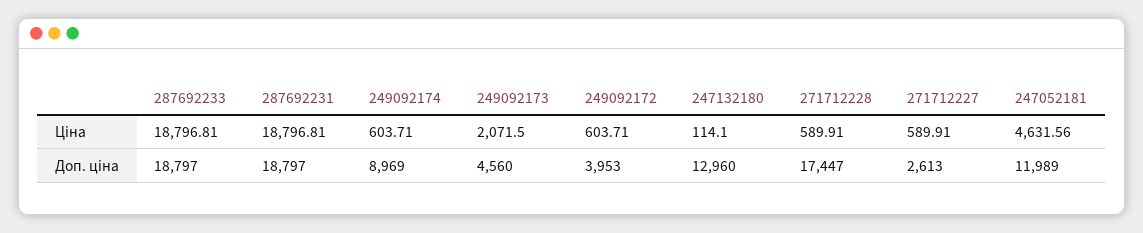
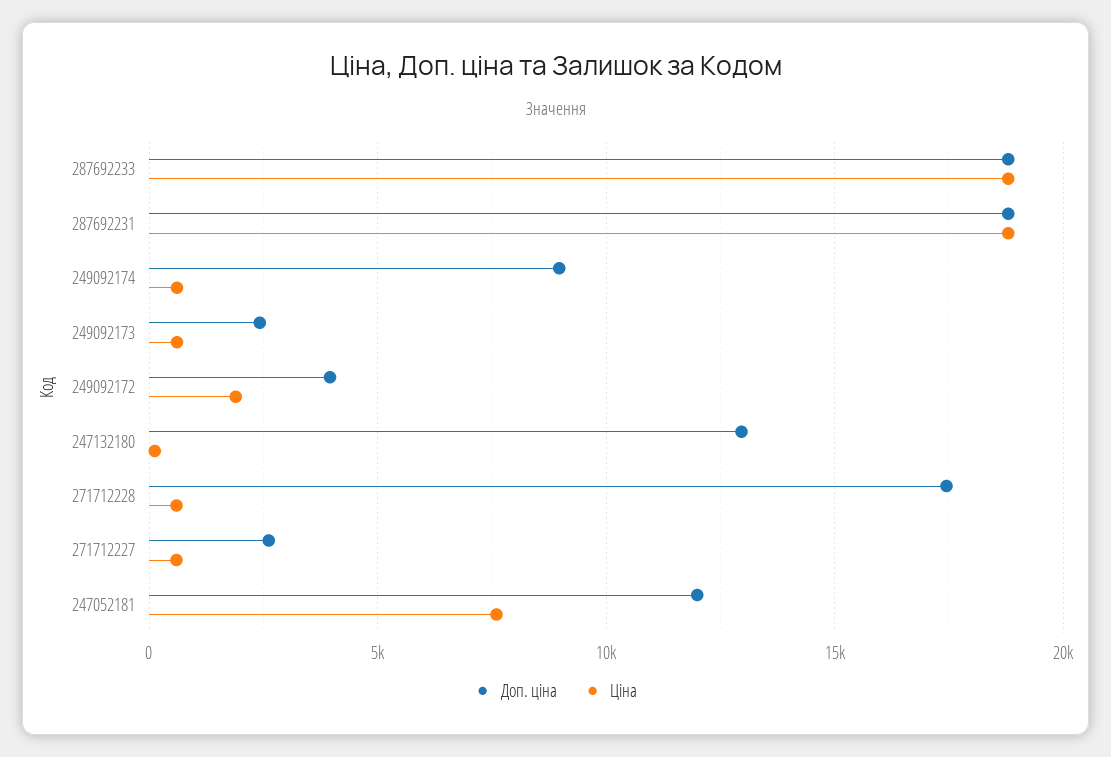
  {
    "Ціна": {
      "287692233": 18796.81,
      "287692231": 18796.81,
      "249092174": 603.71,
-     "249092173": 2071.5,
+     "249092173": 500,
-     "249092172": 603.71,
+     "249092172": 2000,
      "247132180": 114.1,
      "271712228": 589.91,
      "271712227": 589.91,
-     "247052181": 4631.56
+     "247052181": 7500
    },
    "Доп. ціна": {
      "287692233": 18797,
      "287692231": 18797,
      "249092174": 8969,
-     "249092173": 4560,
+     "249092173": 2500,
      "249092172": 3953,
      "247132180": 12960,
      "271712228": 17447,
      "271712227": 2613,
      "247052181": 11989
    }
  }

